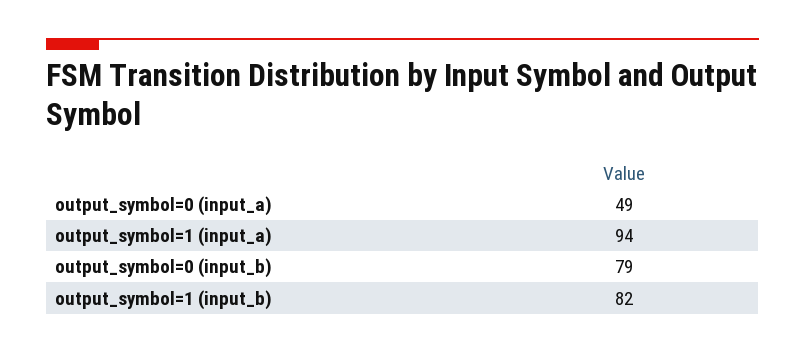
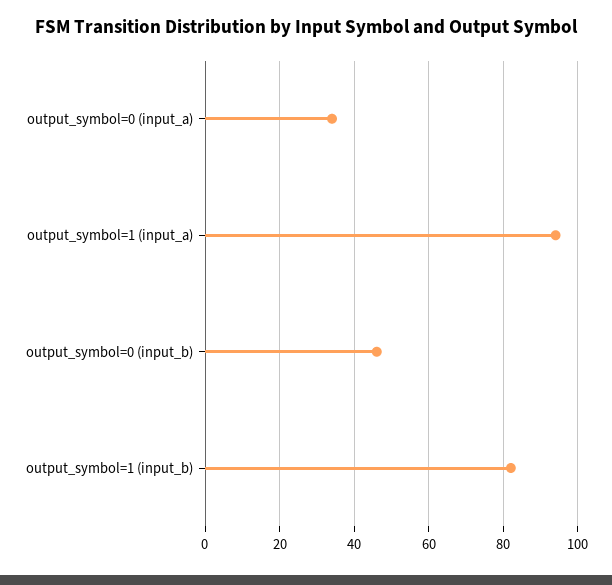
  {
-   "output_symbol=0 (input_a)": 49,
+   "output_symbol=0 (input_a)": 35,
    "output_symbol=1 (input_a)": 94,
-   "output_symbol=0 (input_b)": 79,
+   "output_symbol=0 (input_b)": 45,
    "output_symbol=1 (input_b)": 82
  }

